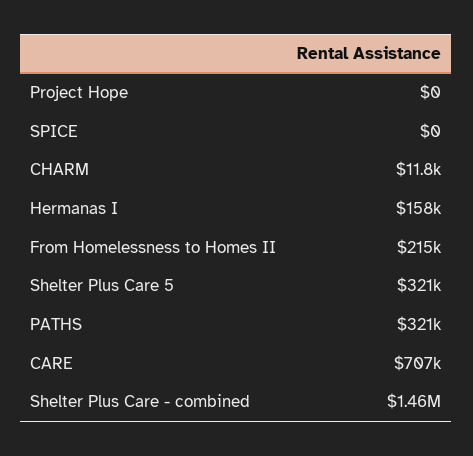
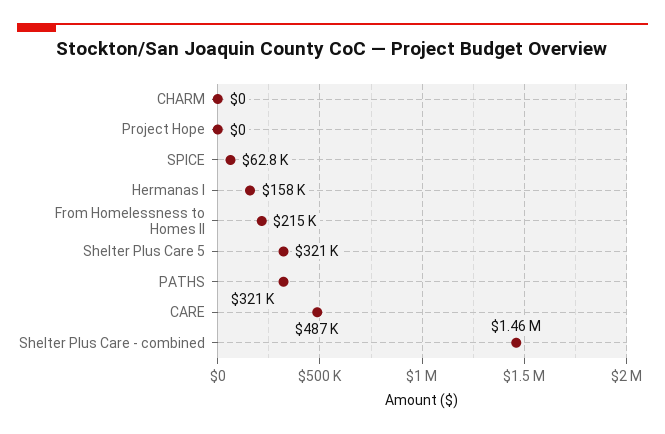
  {
    "Project Hope": 0,
-   "SPICE": 0,
+   "SPICE": 62800,
-   "CHARM": 11800,
+   "CHARM": 0,
    "Hermanas I": 158000,
    "From Homelessness to Homes II": 215000,
    "Shelter Plus Care 5": 321000,
    "PATHS": 321000,
-   "CARE": 707000,
+   "CARE": 487000,
    "Shelter Plus Care - combined": 1460000
  }

